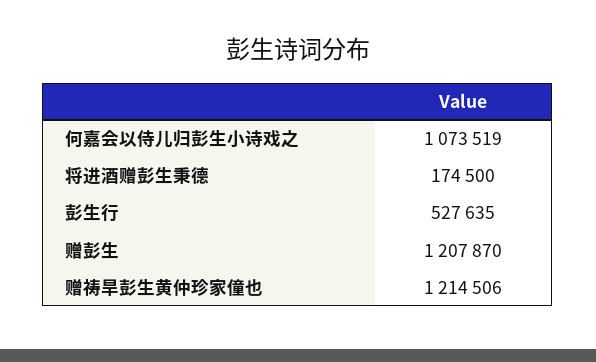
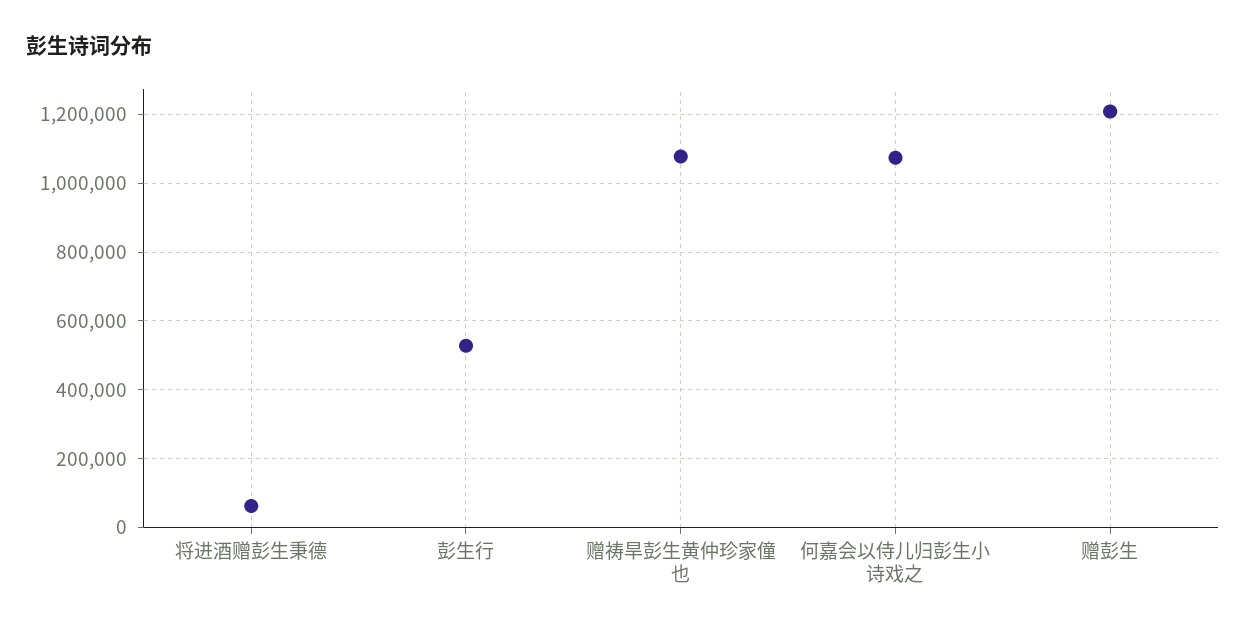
  {
    "何嘉会以侍儿归彭生小诗戏之": 1073519,
-   "将进酒赠彭生秉德": 174500,
+   "将进酒赠彭生秉德": 60000,
    "彭生行": 527635,
    "赠彭生": 1207870,
-   "赠祷旱彭生黄仲珍家僮也": 1214506
+   "赠祷旱彭生黄仲珍家僮也": 1080000
  }

